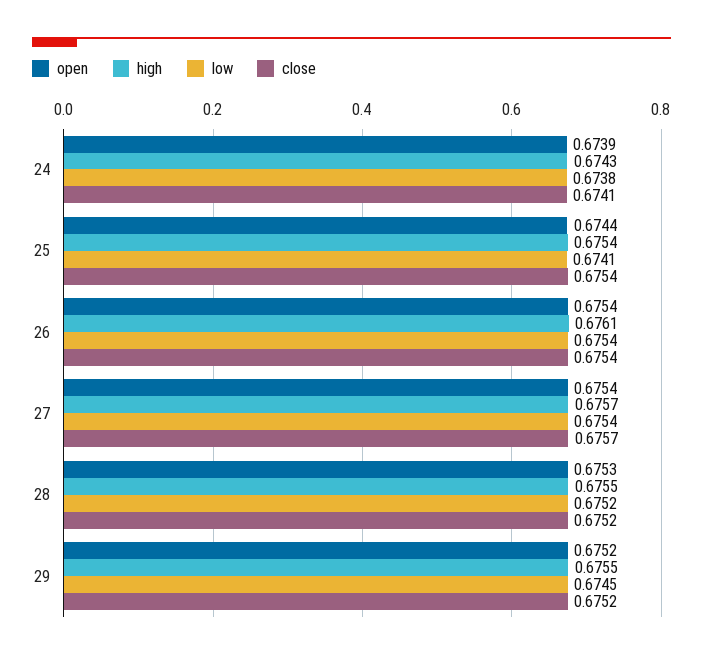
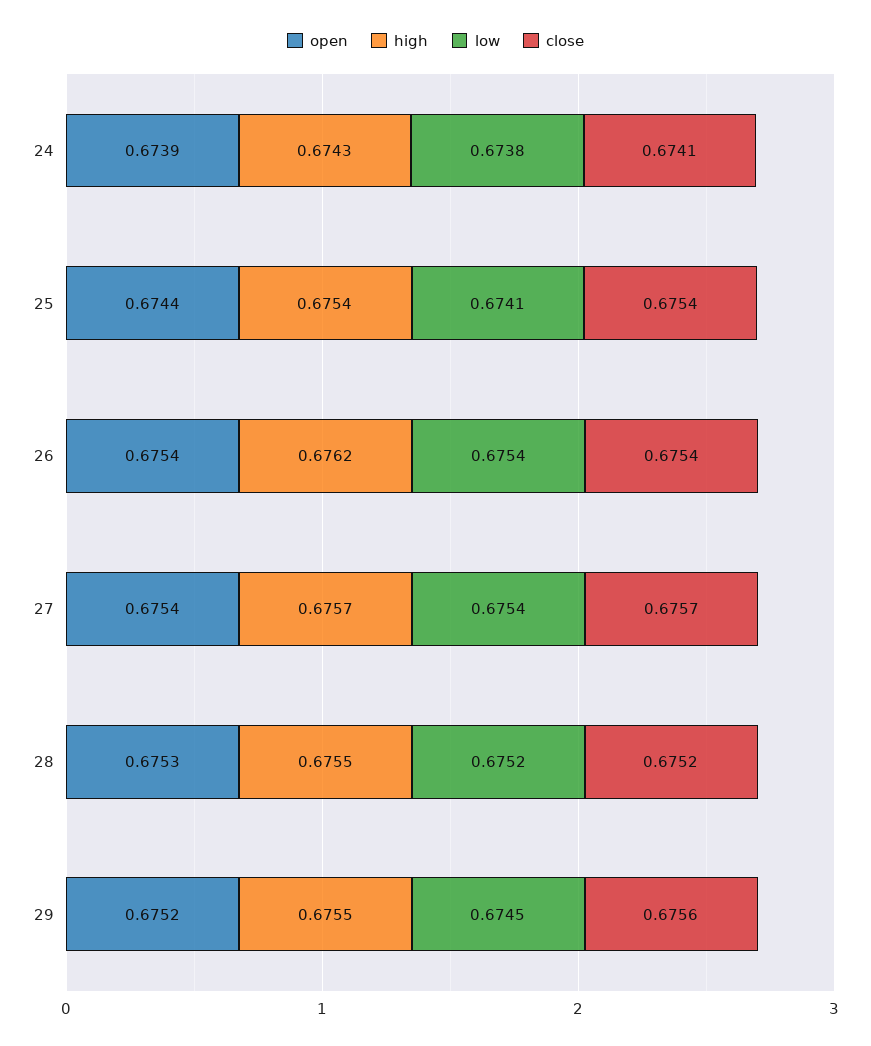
  {
    "open": {
      "24": 0.6739,
      "25": 0.6744,
      "26": 0.6754,
      "27": 0.6754,
      "28": 0.6753,
      "29": 0.6752
    },
    "high": {
      "24": 0.6743,
      "25": 0.6754,
-     "26": 0.6761,
+     "26": 0.6762,
      "27": 0.6757,
      "28": 0.6755,
      "29": 0.6755
    },
    "low": {
      "24": 0.6738,
      "25": 0.6741,
      "26": 0.6754,
      "27": 0.6754,
      "28": 0.6752,
      "29": 0.6745
    },
    "close": {
      "24": 0.6741,
      "25": 0.6754,
      "26": 0.6754,
      "27": 0.6757,
      "28": 0.6752,
-     "29": 0.6752
+     "29": 0.6756
    }
  }

